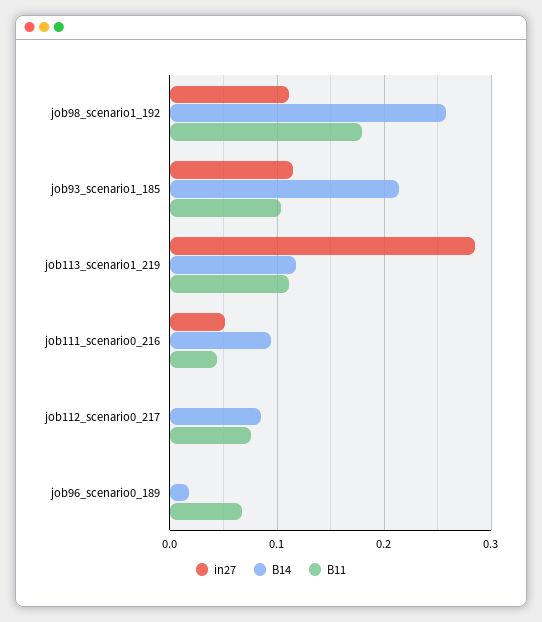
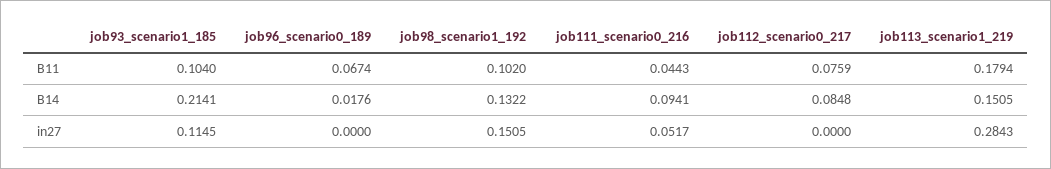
  {
    "in27": {
-     "job98_scenario1_192": 0.11,
+     "job98_scenario1_192": 0.1505,
      "job93_scenario1_185": 0.1145,
      "job113_scenario1_219": 0.2843,
      "job111_scenario0_216": 0.0517,
      "job112_scenario0_217": 0,
      "job96_scenario0_189": 0
    },
    "B14": {
-     "job98_scenario1_192": 0.26,
+     "job98_scenario1_192": 0.1322,
      "job93_scenario1_185": 0.2141,
-     "job113_scenario1_219": 0.12,
+     "job113_scenario1_219": 0.1505,
      "job111_scenario0_216": 0.0941,
      "job112_scenario0_217": 0.0848,
      "job96_scenario0_189": 0.0176
    },
    "B11": {
-     "job98_scenario1_192": 0.18,
+     "job98_scenario1_192": 0.102,
      "job93_scenario1_185": 0.104,
-     "job113_scenario1_219": 0.11,
+     "job113_scenario1_219": 0.1794,
      "job111_scenario0_216": 0.0443,
      "job112_scenario0_217": 0.0759,
      "job96_scenario0_189": 0.0674
    }
  }

